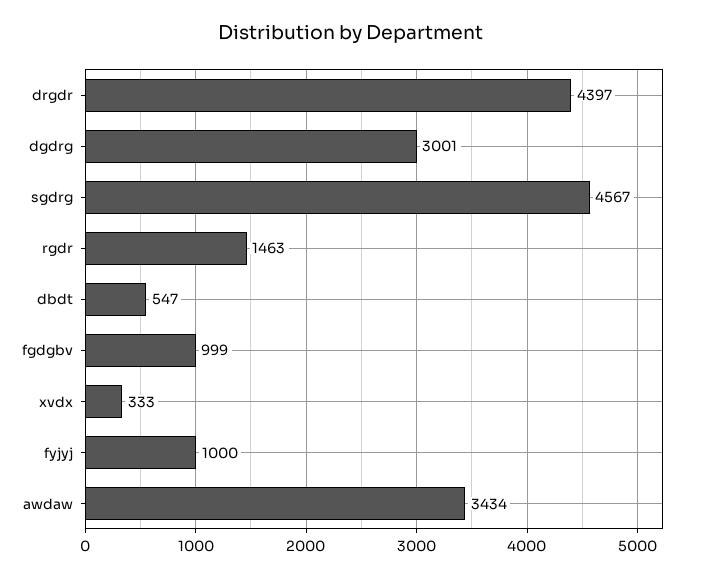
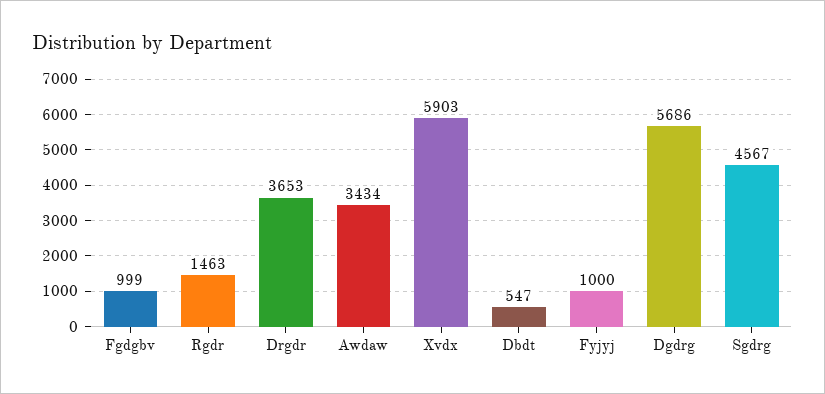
  {
-   "drgdr": 4397,
+   "drgdr": 3653,
-   "dgdrg": 3001,
+   "dgdrg": 5686,
    "sgdrg": 4567,
    "rgdr": 1463,
    "dbdt": 547,
    "fgdgbv": 999,
-   "xvdx": 333,
+   "xvdx": 5903,
    "fyjyj": 1000,
    "awdaw": 3434
  }

